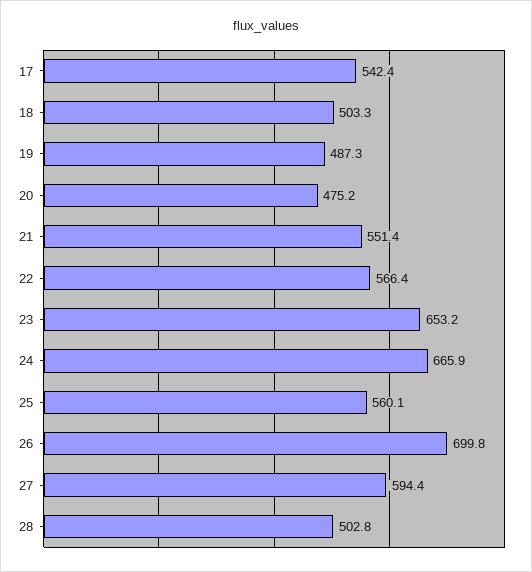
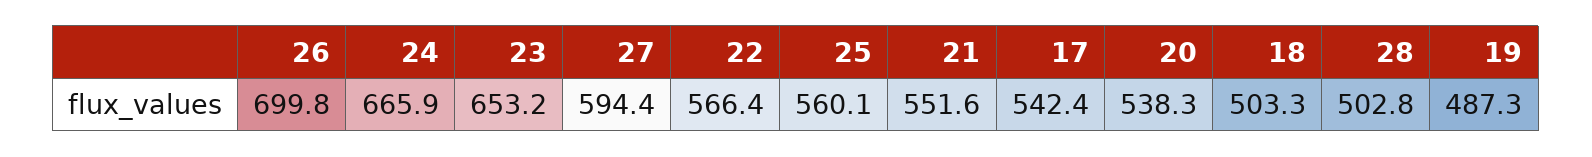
  {
    "17": 542.4,
    "18": 503.3,
    "19": 487.3,
-   "20": 475.2,
+   "20": 538.3,
-   "21": 551.4,
+   "21": 551.6,
    "22": 566.4,
    "23": 653.2,
    "24": 665.9,
    "25": 560.1,
    "26": 699.8,
    "27": 594.4,
    "28": 502.8
  }

